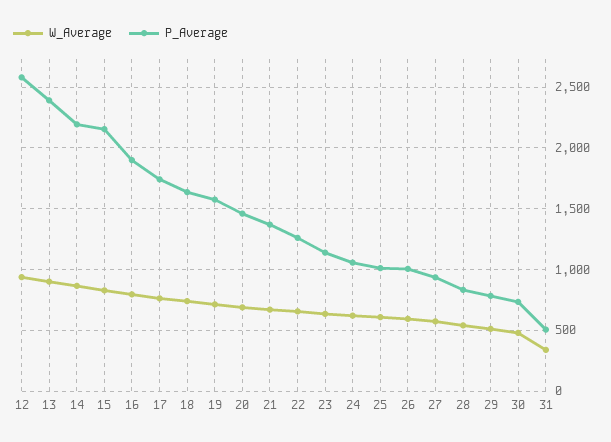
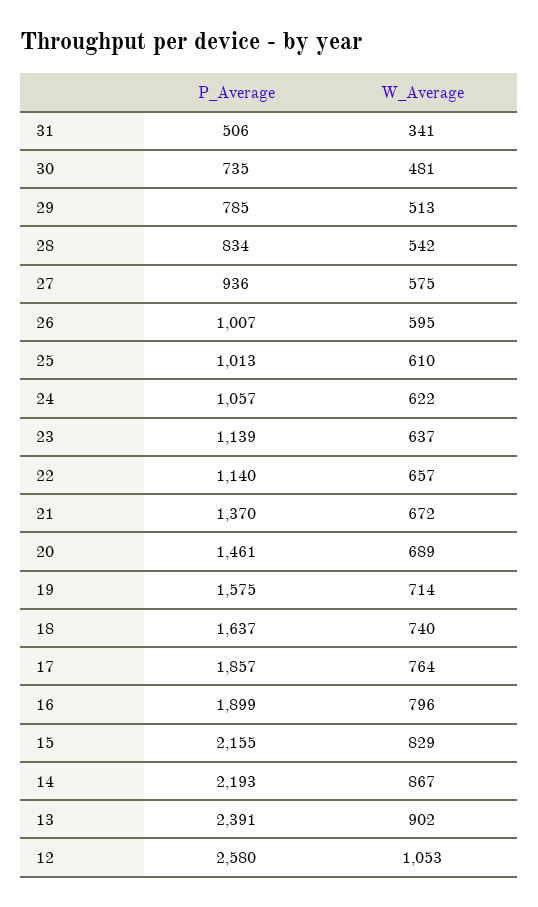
  {
    "W_Average": {
-     "12": 950,
+     "12": 1053,
      "13": 902,
      "14": 867,
      "15": 829,
      "16": 796,
      "17": 764,
      "18": 740,
      "19": 714,
      "20": 689,
      "21": 672,
      "22": 657,
      "23": 637,
      "24": 622,
      "25": 610,
      "26": 595,
      "27": 575,
      "28": 542,
      "29": 513,
      "30": 481,
      "31": 341
    },
    "P_Average": {
      "12": 2580,
      "13": 2391,
      "14": 2193,
      "15": 2155,
      "16": 1899,
-     "17": 1750,
+     "17": 1857,
      "18": 1637,
      "19": 1575,
      "20": 1461,
      "21": 1370,
-     "22": 1250,
+     "22": 1140,
      "23": 1139,
      "24": 1057,
      "25": 1013,
      "26": 1007,
      "27": 936,
      "28": 834,
      "29": 785,
      "30": 735,
      "31": 506
    }
  }

